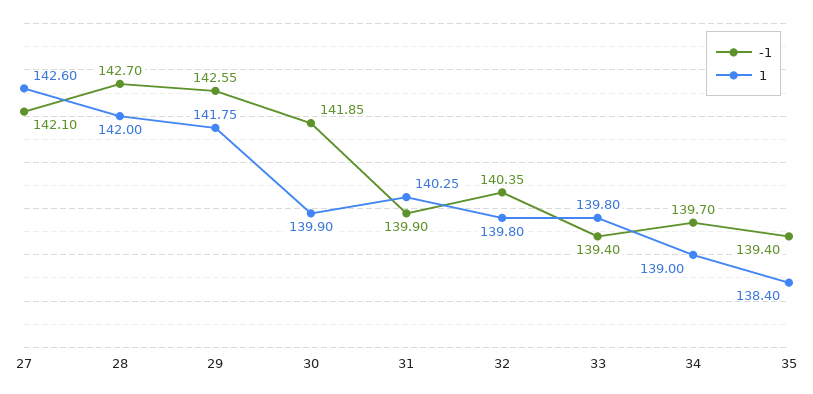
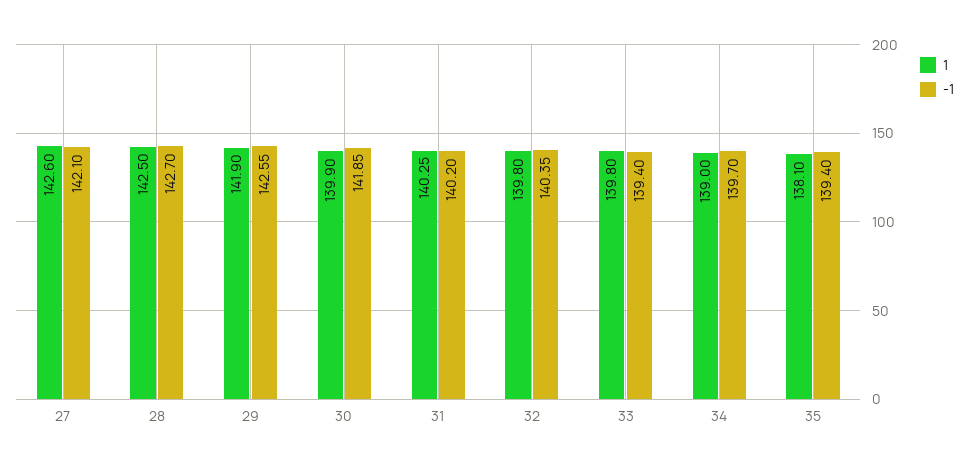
  {
    "-1": {
      "27": 142.1,
      "28": 142.7,
      "29": 142.55,
      "30": 141.85,
-     "31": 139.9,
+     "31": 140.2,
      "32": 140.35,
      "33": 139.4,
      "34": 139.7,
      "35": 139.4
    },
    "1": {
      "27": 142.6,
-     "28": 142,
+     "28": 142.5,
-     "29": 141.75,
+     "29": 141.9,
      "30": 139.9,
      "31": 140.25,
      "32": 139.8,
      "33": 139.8,
      "34": 139,
-     "35": 138.4
+     "35": 138.1
    }
  }

